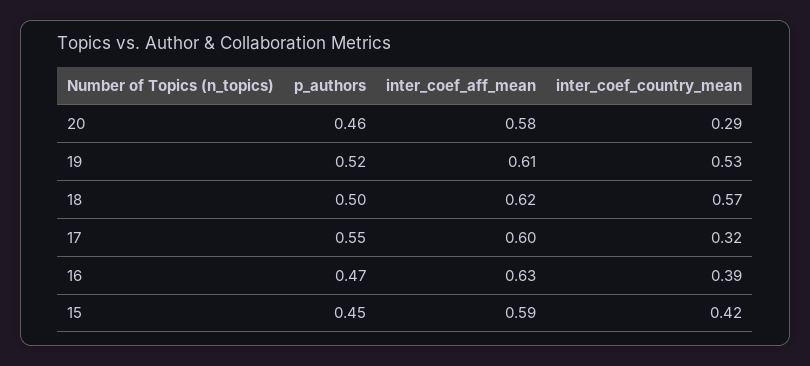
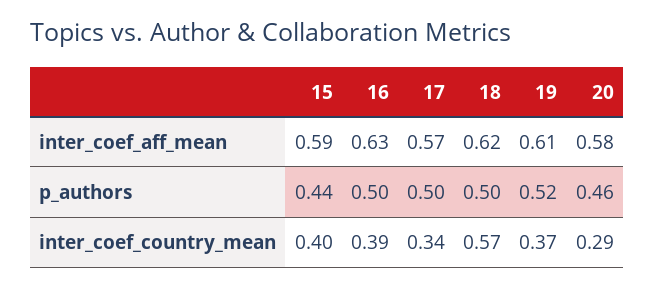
  {
    "p_authors": {
      "20": 0.46,
      "19": 0.52,
      "18": 0.5,
-     "17": 0.55,
+     "17": 0.5,
-     "16": 0.47,
+     "16": 0.5,
-     "15": 0.45
+     "15": 0.44
    },
    "inter_coef_aff_mean": {
      "20": 0.58,
      "19": 0.61,
      "18": 0.62,
-     "17": 0.6,
+     "17": 0.57,
      "16": 0.63,
      "15": 0.59
    },
    "inter_coef_country_mean": {
      "20": 0.29,
-     "19": 0.53,
+     "19": 0.37,
      "18": 0.57,
-     "17": 0.32,
+     "17": 0.34,
      "16": 0.39,
-     "15": 0.42
+     "15": 0.4
    }
  }

